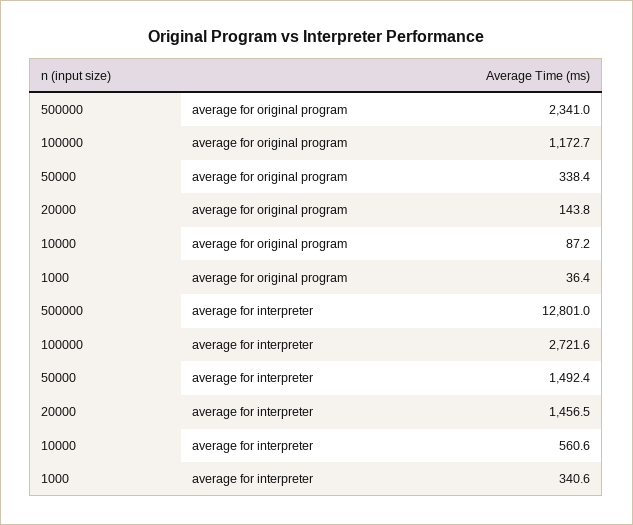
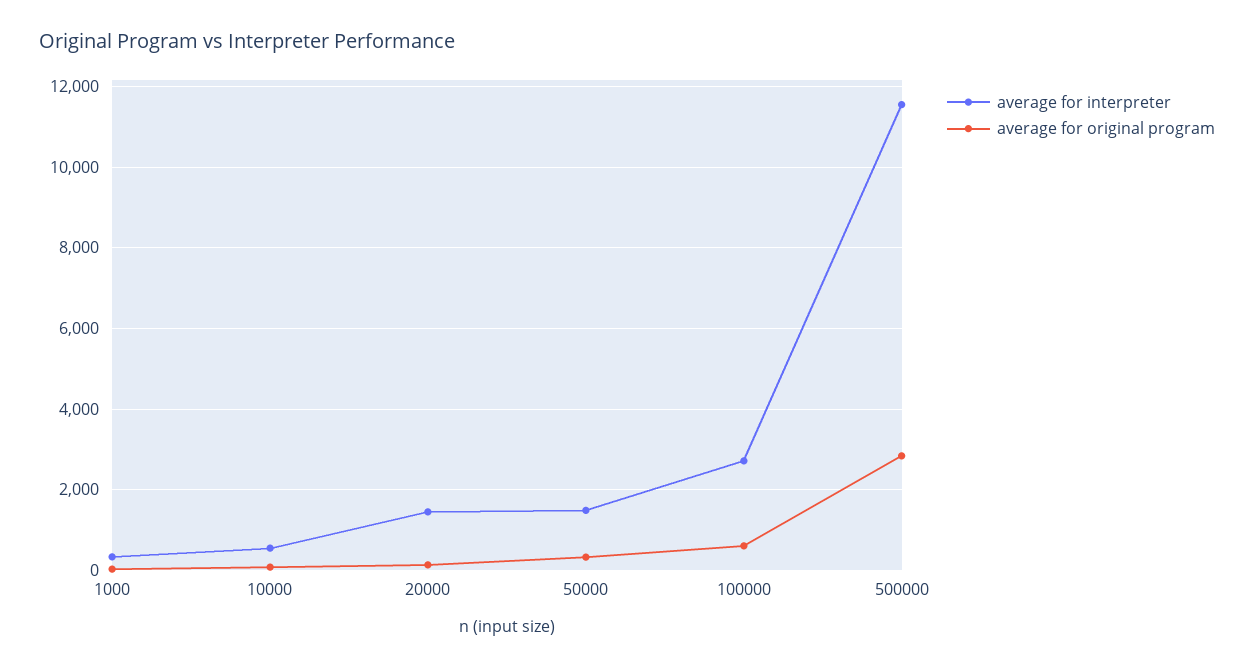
  {
    "average for original program": {
-     "500000": 2341,
+     "500000": 2800,
-     "100000": 1172.7,
+     "100000": 600,
      "50000": 338.4,
      "20000": 143.8,
      "10000": 87.2,
      "1000": 36.4
    },
    "average for interpreter": {
-     "500000": 12801,
+     "500000": 11600,
      "100000": 2721.6,
      "50000": 1492.4,
      "20000": 1456.5,
      "10000": 560.6,
      "1000": 340.6
    }
  }

